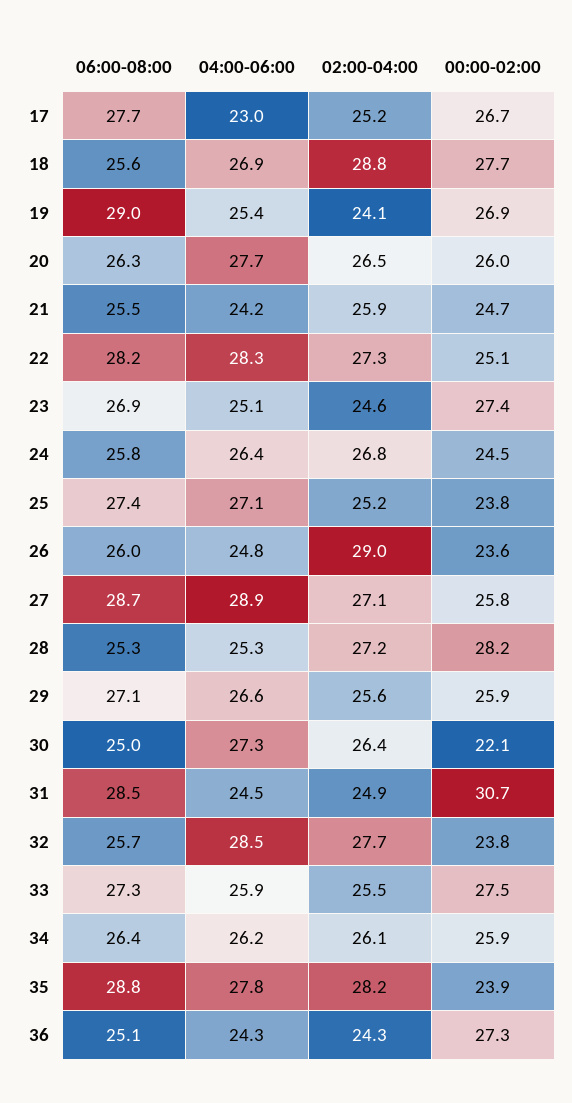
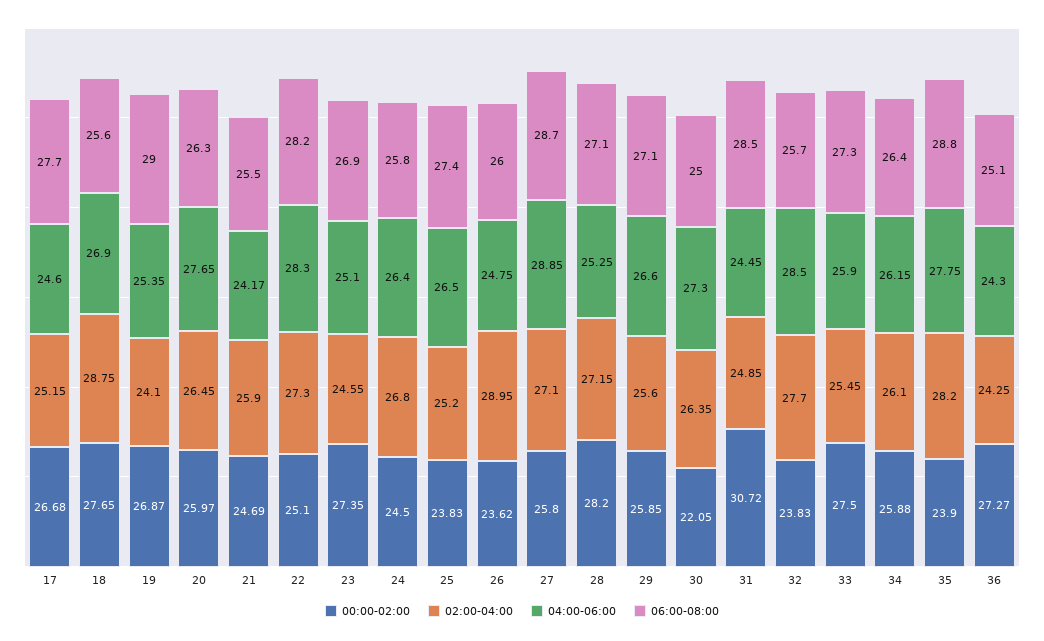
  {
    "06:00-08:00": {
      "17": 27.7,
      "18": 25.6,
      "19": 29,
      "20": 26.3,
      "21": 25.5,
      "22": 28.2,
      "23": 26.9,
      "24": 25.8,
      "25": 27.4,
      "26": 26,
      "27": 28.7,
-     "28": 25.3,
+     "28": 27.1,
      "29": 27.1,
      "30": 25,
      "31": 28.5,
      "32": 25.7,
      "33": 27.3,
      "34": 26.4,
      "35": 28.8,
      "36": 25.1
    },
    "04:00-06:00": {
-     "17": 23,
+     "17": 24.6,
      "18": 26.9,
      "19": 25.35,
      "20": 27.65,
      "21": 24.17,
      "22": 28.3,
      "23": 25.1,
      "24": 26.4,
-     "25": 27.1,
+     "25": 26.5,
      "26": 24.75,
      "27": 28.85,
      "28": 25.25,
      "29": 26.6,
      "30": 27.3,
      "31": 24.45,
      "32": 28.5,
      "33": 25.9,
      "34": 26.15,
      "35": 27.75,
      "36": 24.3
    },
    "02:00-04:00": {
      "17": 25.15,
      "18": 28.75,
      "19": 24.1,
      "20": 26.45,
      "21": 25.9,
      "22": 27.3,
      "23": 24.55,
      "24": 26.8,
      "25": 25.2,
      "26": 28.95,
      "27": 27.1,
      "28": 27.15,
      "29": 25.6,
      "30": 26.35,
      "31": 24.85,
      "32": 27.7,
      "33": 25.45,
      "34": 26.1,
      "35": 28.2,
      "36": 24.25
    },
    "00:00-02:00": {
      "17": 26.68,
      "18": 27.65,
      "19": 26.87,
      "20": 25.97,
      "21": 24.69,
      "22": 25.1,
      "23": 27.35,
      "24": 24.5,
      "25": 23.83,
      "26": 23.62,
      "27": 25.8,
      "28": 28.2,
      "29": 25.85,
      "30": 22.05,
      "31": 30.72,
      "32": 23.83,
      "33": 27.5,
      "34": 25.88,
      "35": 23.9,
      "36": 27.27
    }
  }

